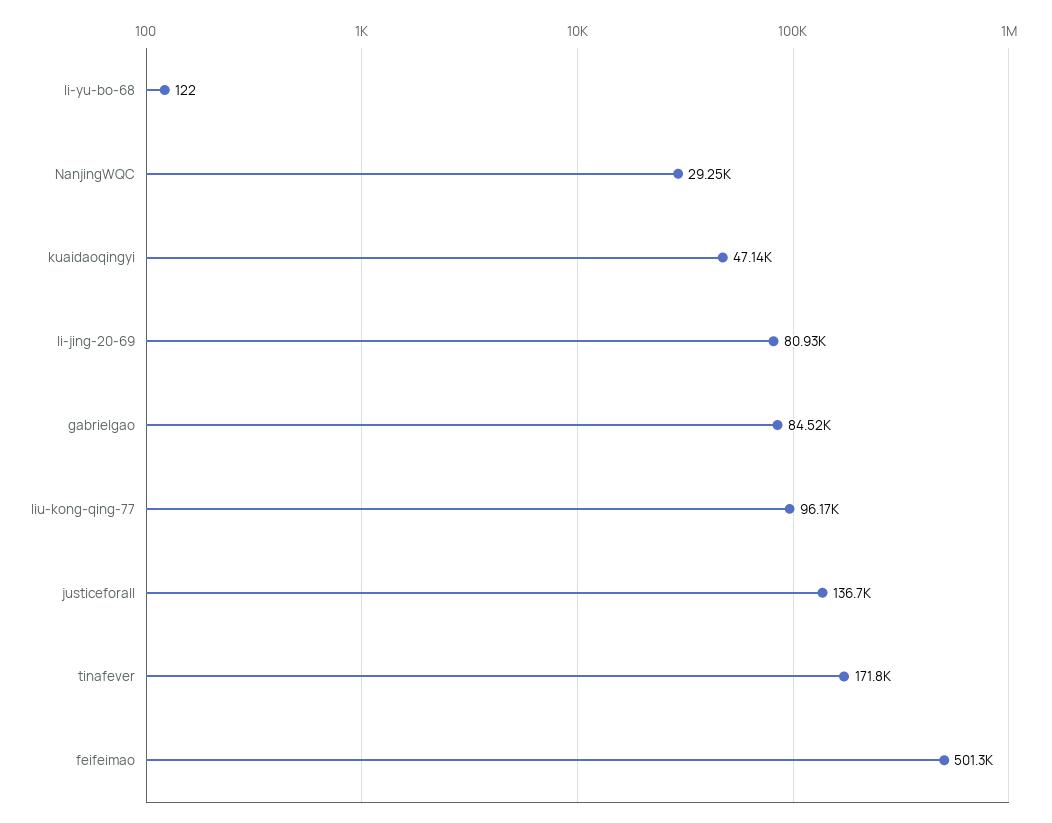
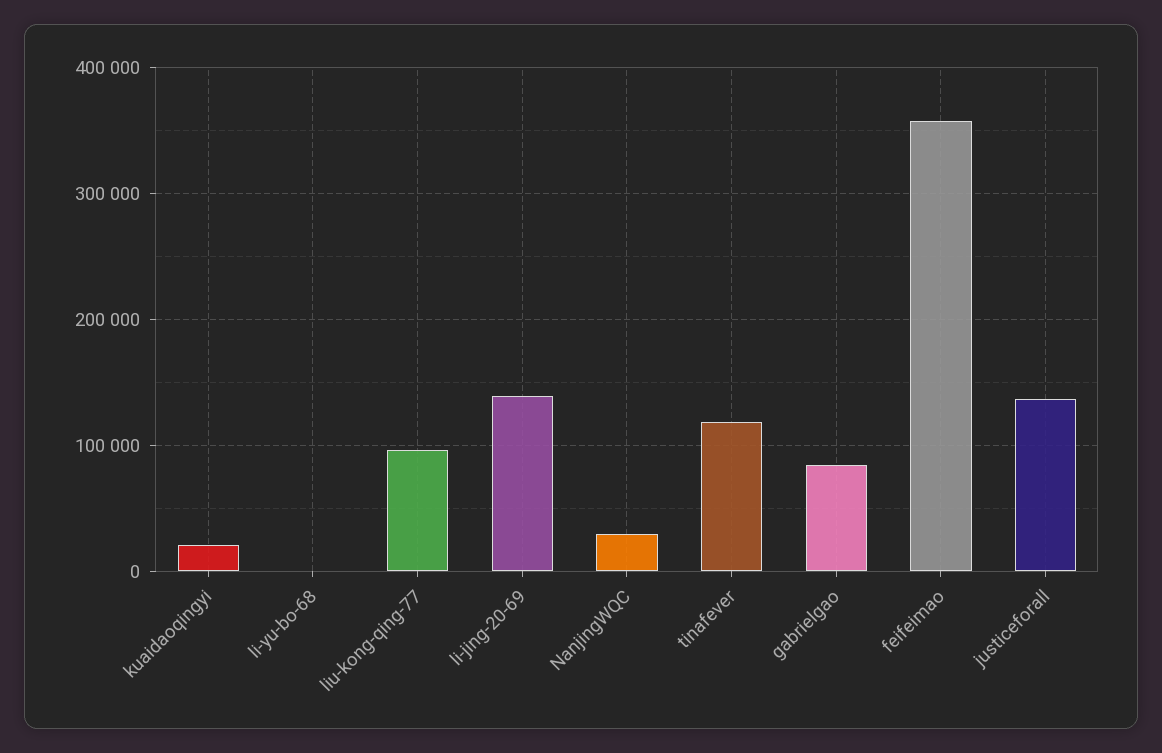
  {
    "li-yu-bo-68": 122,
    "NanjingWQC": 29250,
-   "kuaidaoqingyi": 47140,
+   "kuaidaoqingyi": 20000,
-   "li-jing-20-69": 80930,
+   "li-jing-20-69": 140000,
    "gabrielgao": 84520,
    "liu-kong-qing-77": 96170,
    "justiceforall": 136700,
-   "tinafever": 171800,
+   "tinafever": 120000,
-   "feifeimao": 501300
+   "feifeimao": 360000
  }

